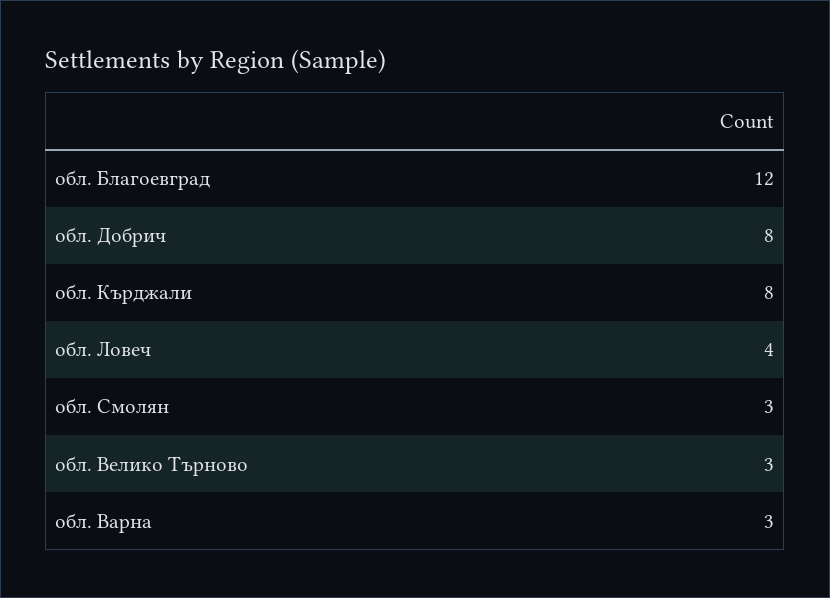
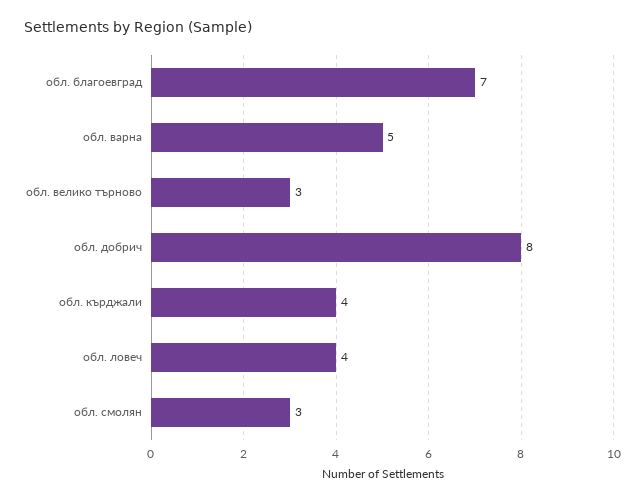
  {
-   "обл. Благоевград": 12,
+   "обл. Благоевград": 7,
    "обл. Добрич": 8,
-   "обл. Кърджали": 8,
+   "обл. Кърджали": 4,
    "обл. Ловеч": 4,
    "обл. Смолян": 3,
    "обл. Велико Търново": 3,
-   "обл. Варна": 3
+   "обл. Варна": 5
  }

